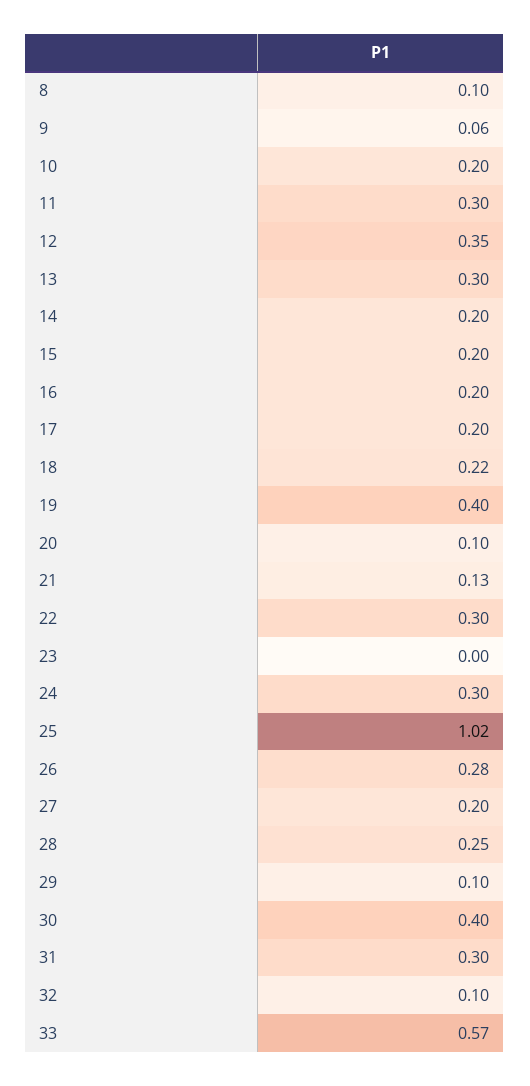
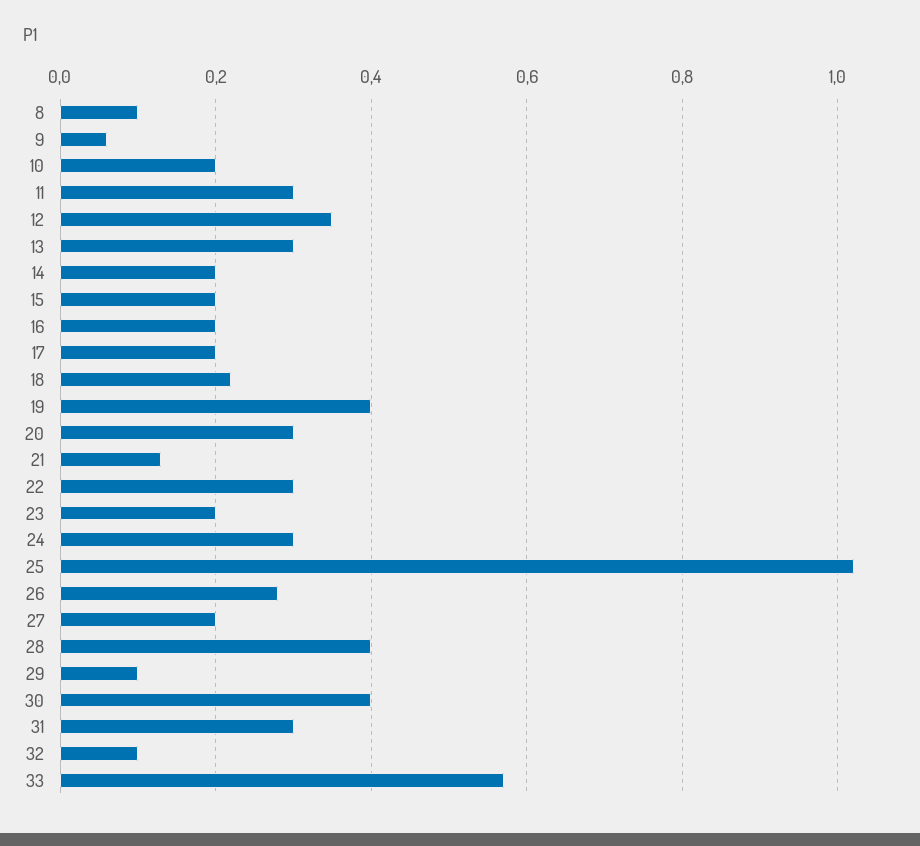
  {
    "8": 0.1,
    "9": 0.06,
    "10": 0.2,
    "11": 0.3,
    "12": 0.35,
    "13": 0.3,
    "14": 0.2,
    "15": 0.2,
    "16": 0.2,
    "17": 0.2,
    "18": 0.22,
    "19": 0.4,
-   "20": 0.1,
+   "20": 0.3,
    "21": 0.13,
    "22": 0.3,
-   "23": 0,
+   "23": 0.2,
    "24": 0.3,
    "25": 1.02,
    "26": 0.28,
    "27": 0.2,
-   "28": 0.25,
+   "28": 0.4,
    "29": 0.1,
    "30": 0.4,
    "31": 0.3,
    "32": 0.1,
    "33": 0.57
  }

